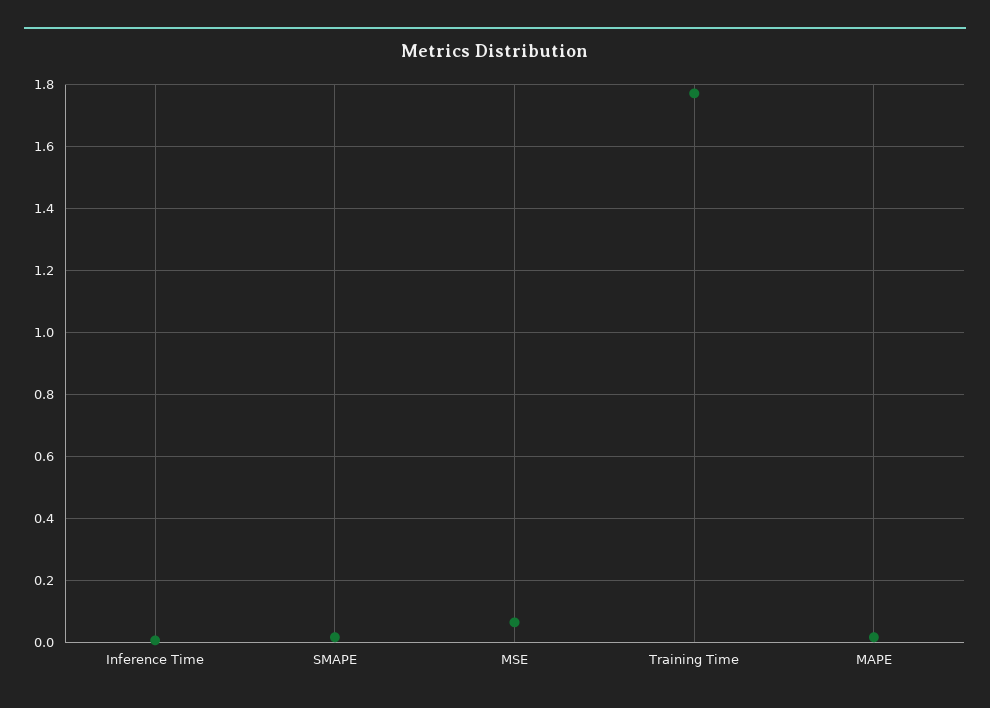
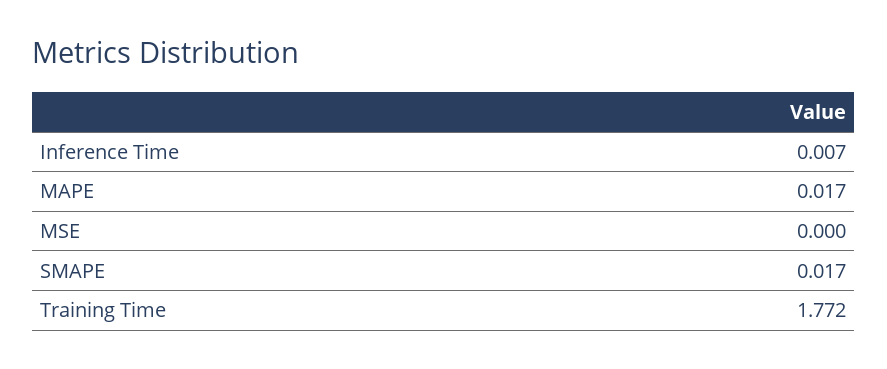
  {
    "Inference Time": 0.007,
    "SMAPE": 0.017,
-   "MSE": 0.06,
+   "MSE": 0,
    "Training Time": 1.772,
    "MAPE": 0.017
  }

